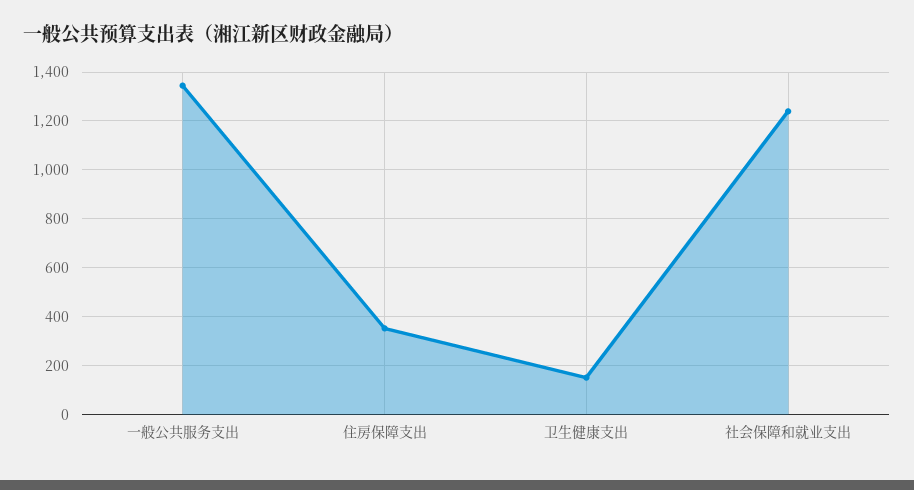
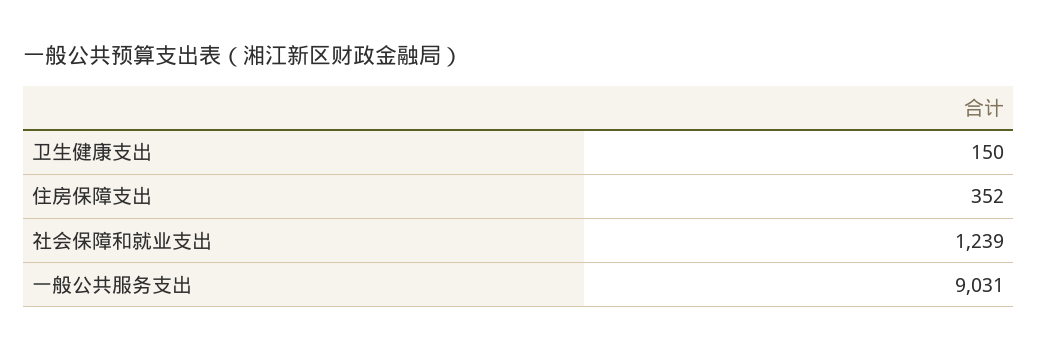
  {
-   "一般公共服务支出": 1350,
+   "一般公共服务支出": 9031,
    "住房保障支出": 352,
    "卫生健康支出": 150,
    "社会保障和就业支出": 1239
  }

